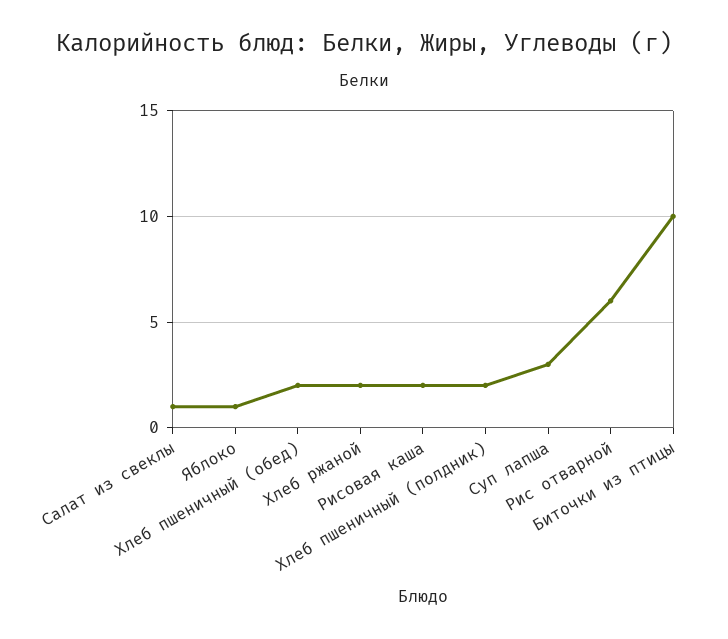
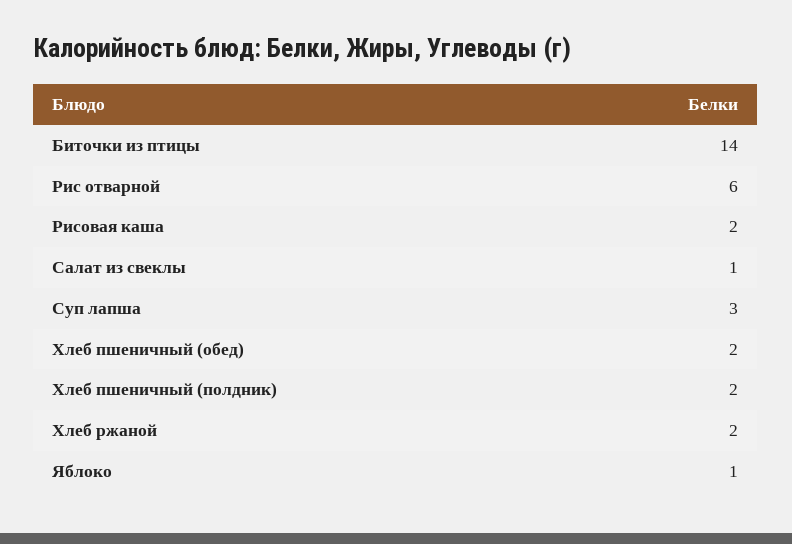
  {
    "Салат из свеклы": 1,
    "Яблоко": 1,
    "Хлеб пшеничный (обед)": 2,
    "Хлеб ржаной": 2,
    "Рисовая каша": 2,
    "Хлеб пшеничный (полдник)": 2,
    "Суп лапша": 3,
    "Рис отварной": 6,
-   "Биточки из птицы": 10
+   "Биточки из птицы": 14
  }

